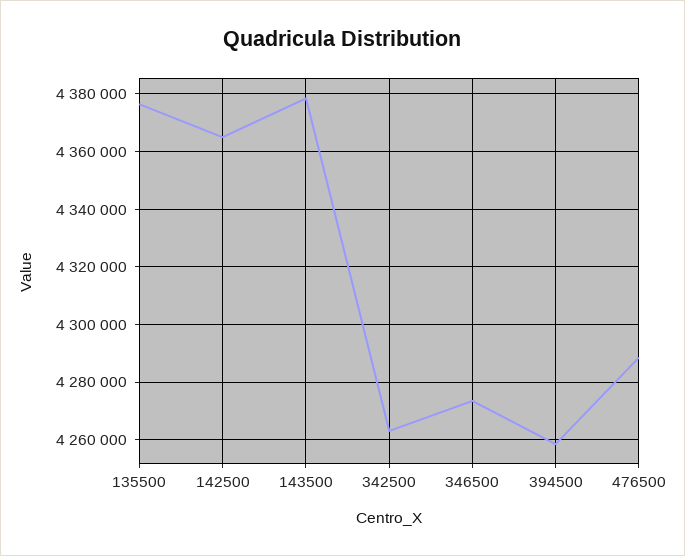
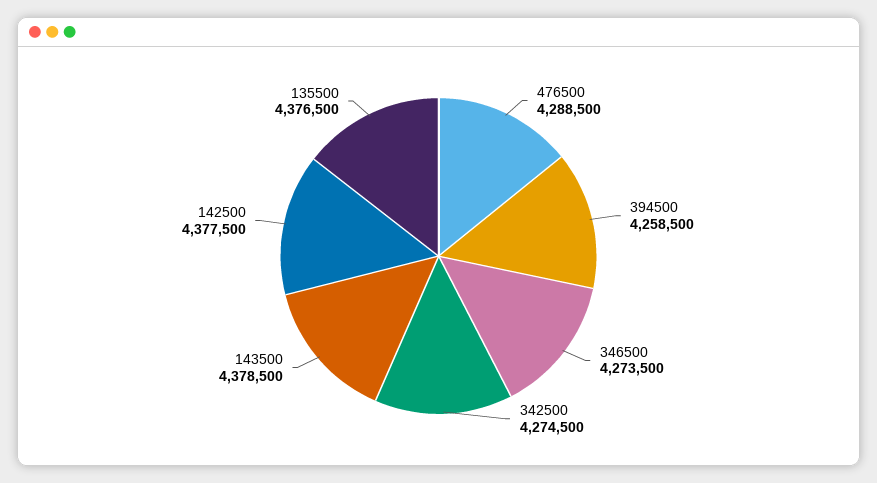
  {
    "135500": 4376500,
-   "142500": 4365000,
+   "142500": 4377500,
    "143500": 4378500,
-   "342500": 4262500,
+   "342500": 4274500,
    "346500": 4273500,
    "394500": 4258500,
    "476500": 4288500
  }

